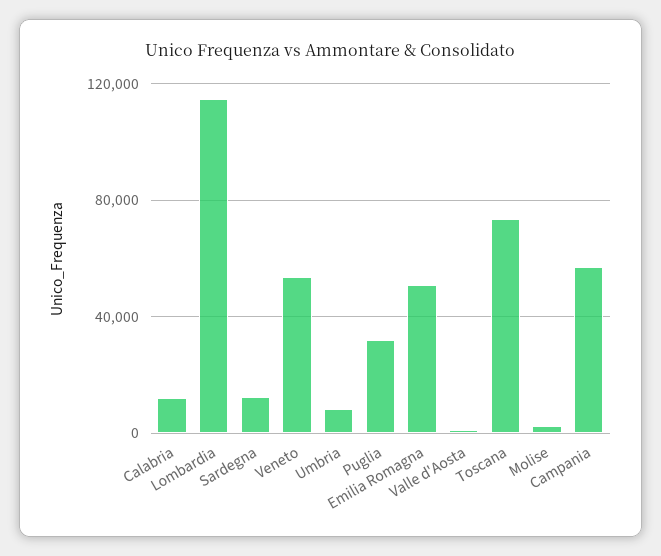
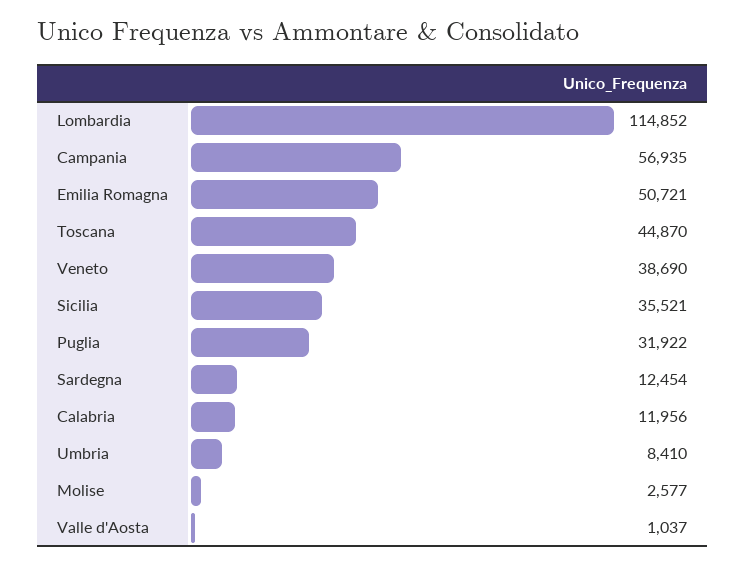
  {
    "Calabria": 11956,
    "Lombardia": 114852,
    "Sardegna": 12454,
-   "Veneto": 55000,
+   "Veneto": 38690,
    "Umbria": 8410,
    "Puglia": 31922,
    "Emilia Romagna": 50721,
    "Valle d'Aosta": 1037,
-   "Toscana": 75000,
+   "Toscana": 44870,
    "Molise": 2577,
-   "Campania": 56935
+   "Campania": 56935,
+   "Sicilia": 35521
  }

